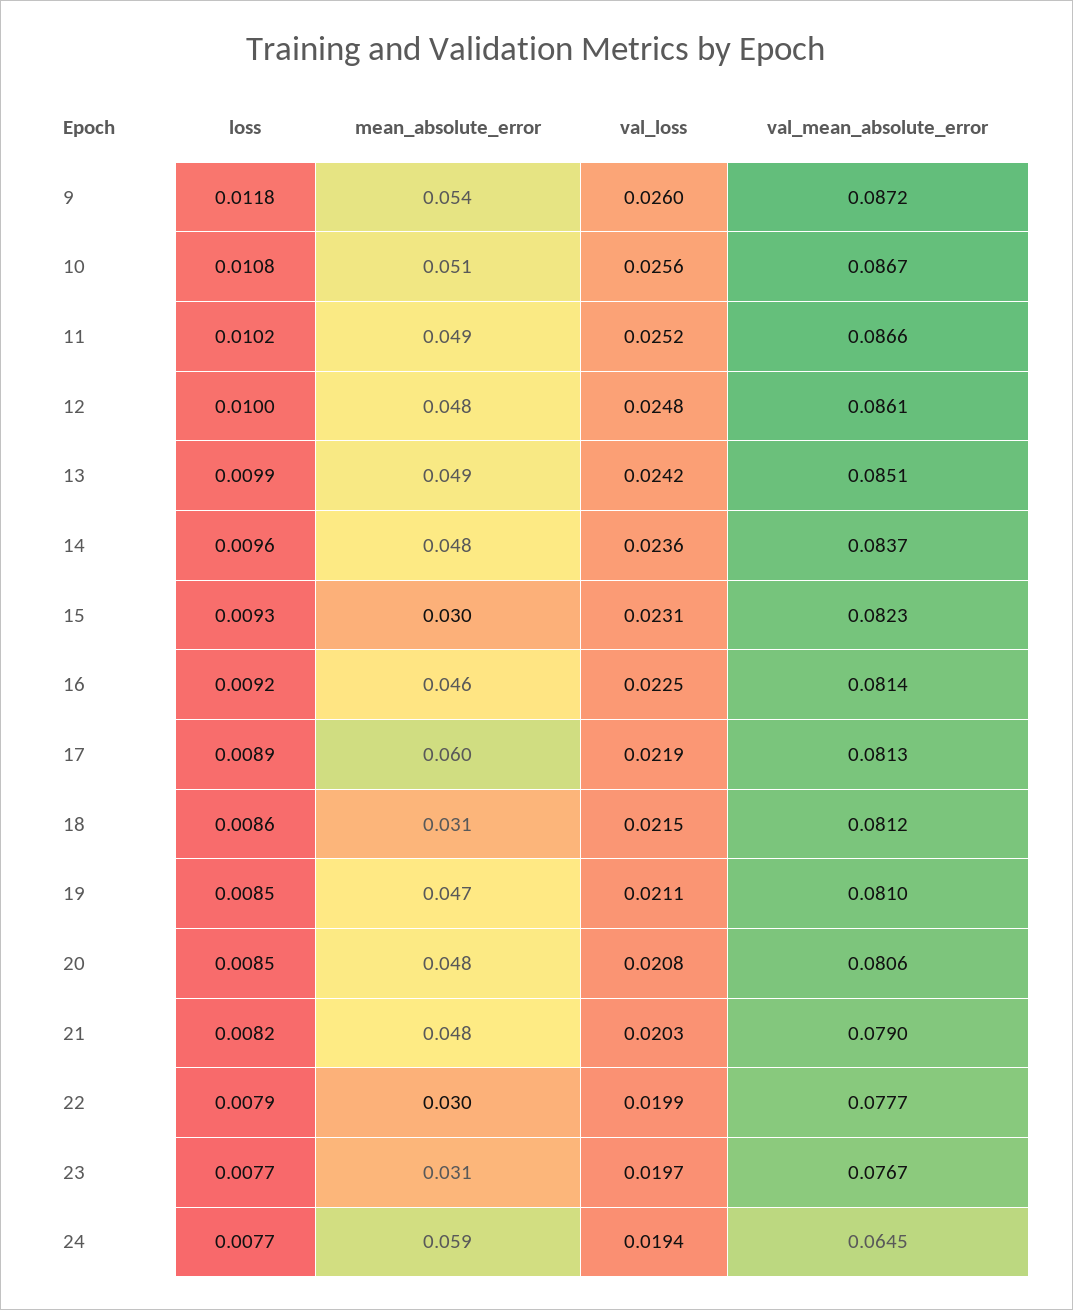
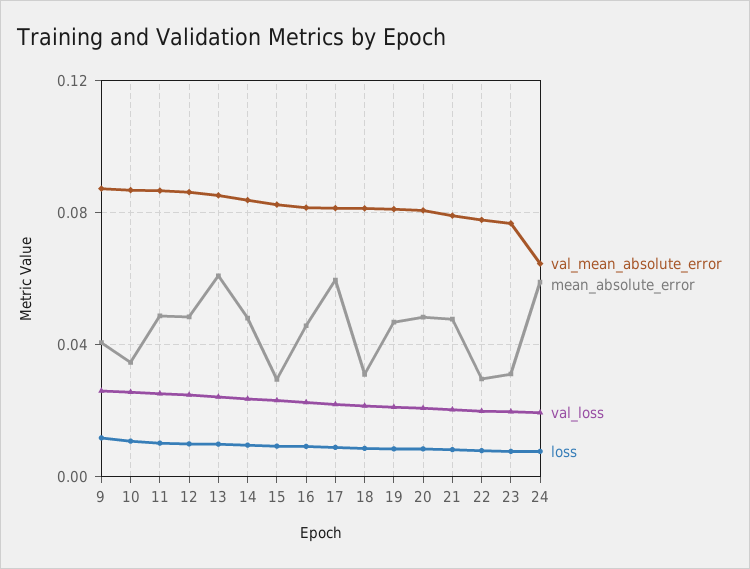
  {
    "loss": {
      "9": 0.0118,
      "10": 0.0108,
      "11": 0.0102,
      "12": 0.01,
      "13": 0.0099,
      "14": 0.0096,
      "15": 0.0093,
      "16": 0.0092,
      "17": 0.0089,
      "18": 0.0086,
      "19": 0.0085,
      "20": 0.0085,
      "21": 0.0082,
      "22": 0.0079,
      "23": 0.0077,
      "24": 0.0077
    },
    "mean_absolute_error": {
-     "9": 0.054,
+     "9": 0.04,
-     "10": 0.051,
+     "10": 0.035,
      "11": 0.049,
      "12": 0.048,
-     "13": 0.049,
+     "13": 0.06,
      "14": 0.048,
      "15": 0.03,
      "16": 0.046,
      "17": 0.06,
      "18": 0.031,
      "19": 0.047,
      "20": 0.048,
      "21": 0.048,
      "22": 0.03,
      "23": 0.031,
      "24": 0.059
    },
    "val_loss": {
      "9": 0.026,
      "10": 0.0256,
      "11": 0.0252,
      "12": 0.0248,
      "13": 0.0242,
      "14": 0.0236,
      "15": 0.0231,
      "16": 0.0225,
      "17": 0.0219,
      "18": 0.0215,
      "19": 0.0211,
      "20": 0.0208,
      "21": 0.0203,
      "22": 0.0199,
      "23": 0.0197,
      "24": 0.0194
    },
    "val_mean_absolute_error": {
      "9": 0.0872,
      "10": 0.0867,
      "11": 0.0866,
      "12": 0.0861,
      "13": 0.0851,
      "14": 0.0837,
      "15": 0.0823,
      "16": 0.0814,
      "17": 0.0813,
      "18": 0.0812,
      "19": 0.081,
      "20": 0.0806,
      "21": 0.079,
      "22": 0.0777,
      "23": 0.0767,
      "24": 0.0645
    }
  }

